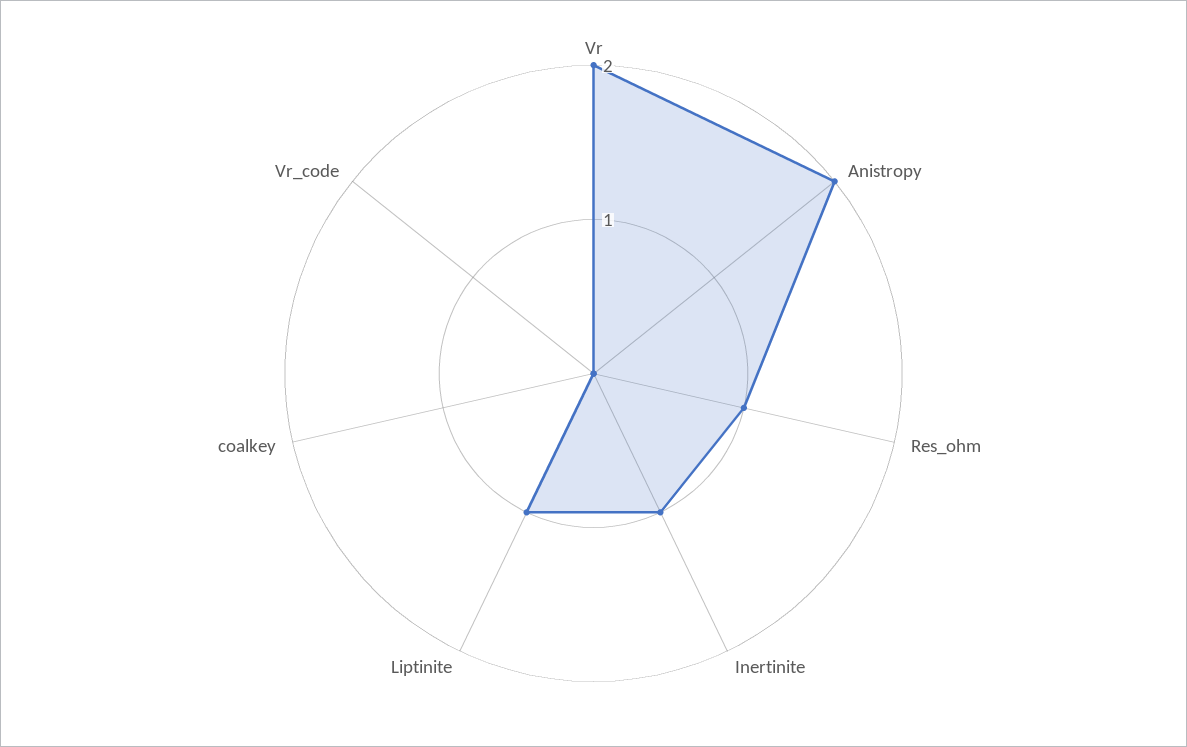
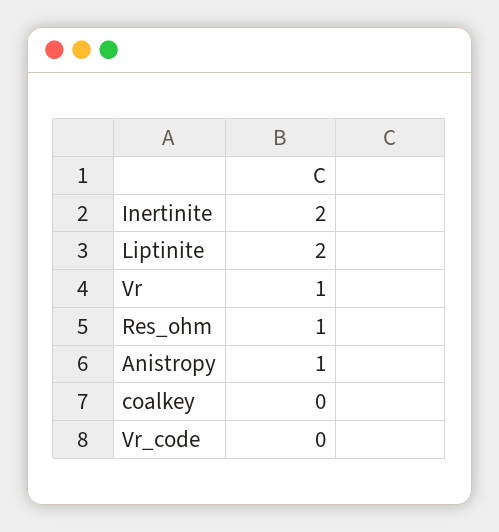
  {
-   "Vr": 2,
+   "Vr": 1,
-   "Anistropy": 2,
+   "Anistropy": 1,
    "Res_ohm": 1,
-   "Inertinite": 1,
+   "Inertinite": 2,
-   "Liptinite": 1,
+   "Liptinite": 2,
    "coalkey": 0,
    "Vr_code": 0
  }

